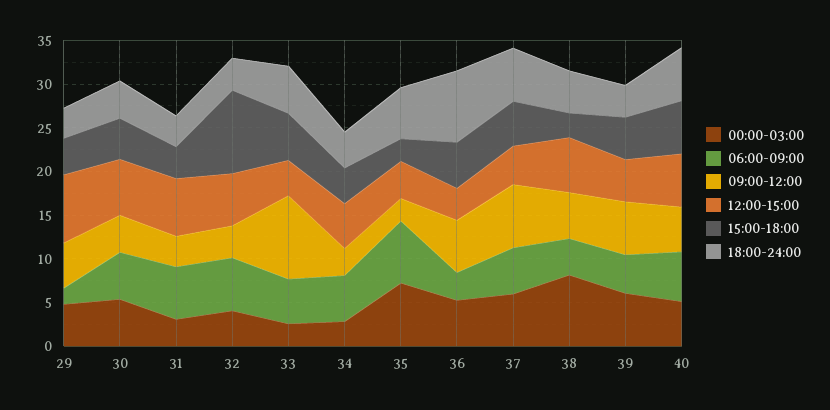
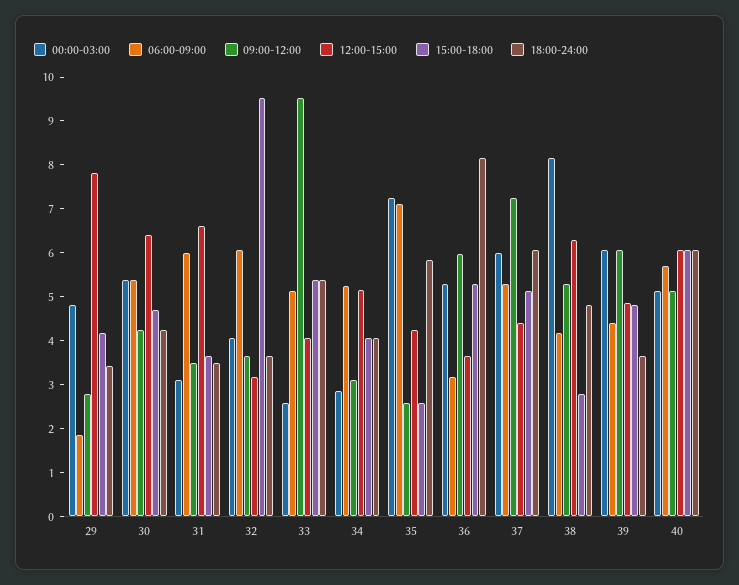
  {
    "00:00-03:00": {
      "29": 4.8,
      "30": 5.4,
      "31": 3.2,
      "32": 4,
      "33": 2.6,
      "34": 2.8,
      "35": 7.2,
      "36": 5.2,
      "37": 6,
      "38": 8.2,
      "39": 6,
      "40": 5.2
    },
    "06:00-09:00": {
      "29": 1.8,
      "30": 5.4,
      "31": 6,
      "32": 6,
      "33": 5.2,
      "34": 5.2,
      "35": 7.2,
      "36": 3.2,
      "37": 5.2,
      "38": 4.2,
      "39": 4.4,
      "40": 5.8
    },
    "09:00-12:00": {
-     "29": 5,
+     "29": 2.8,
      "30": 4.2,
      "31": 3.6,
      "32": 3.6,
      "33": 9.6,
      "34": 3.2,
      "35": 2.6,
      "36": 6,
      "37": 7.2,
      "38": 5.2,
      "39": 6,
      "40": 5.2
    },
    "12:00-15:00": {
      "29": 7.8,
      "30": 6.4,
      "31": 6.6,
-     "32": 6,
+     "32": 3.2,
      "33": 4,
      "34": 5.2,
      "35": 4.2,
      "36": 3.6,
      "37": 4.4,
      "38": 6.4,
      "39": 4.8,
      "40": 6
    },
    "15:00-18:00": {
      "29": 4.2,
      "30": 4.8,
      "31": 3.6,
      "32": 9.6,
      "33": 5.4,
      "34": 4,
      "35": 2.6,
      "36": 5.2,
      "37": 5.2,
      "38": 2.8,
      "39": 4.8,
      "40": 6
    },
    "18:00-24:00": {
      "29": 3.4,
      "30": 4.2,
      "31": 3.6,
      "32": 3.6,
      "33": 5.4,
      "34": 4,
      "35": 5.8,
      "36": 8.2,
      "37": 6,
      "38": 4.8,
      "39": 3.6,
      "40": 6
    }
  }

